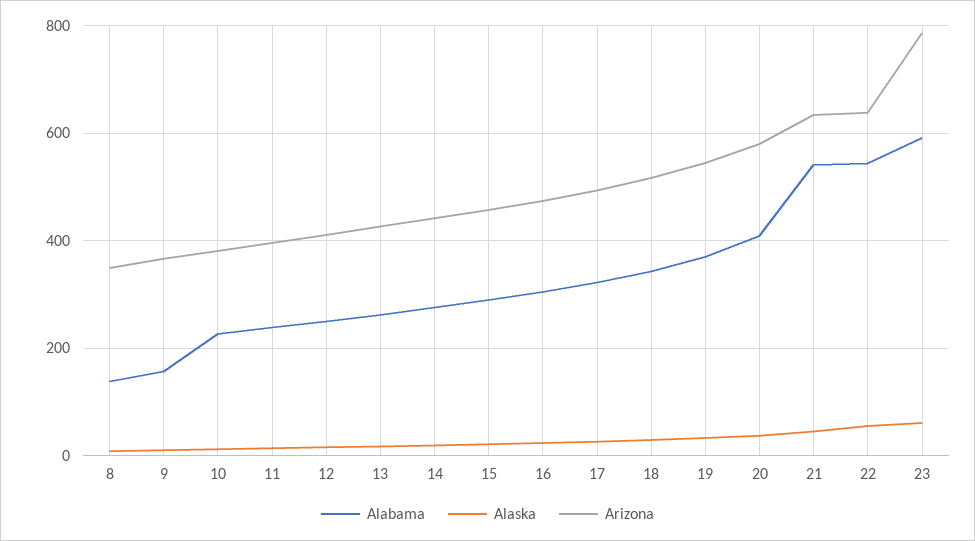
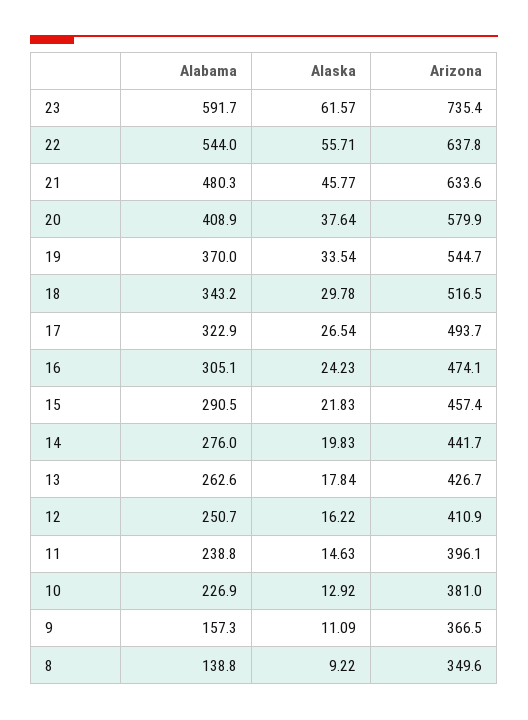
  {
    "Alabama": {
      "8": 138.8,
      "9": 157.3,
      "10": 226.9,
      "11": 238.8,
      "12": 250.7,
      "13": 262.6,
      "14": 276,
      "15": 290.5,
      "16": 305.1,
      "17": 322.9,
      "18": 343.2,
      "19": 370,
      "20": 408.9,
-     "21": 540,
+     "21": 480.3,
      "22": 544,
      "23": 591.7
    },
    "Alaska": {
      "8": 9.22,
      "9": 11.09,
      "10": 12.92,
      "11": 14.63,
      "12": 16.22,
      "13": 17.84,
      "14": 19.83,
      "15": 21.83,
      "16": 24.23,
      "17": 26.54,
      "18": 29.78,
      "19": 33.54,
      "20": 37.64,
      "21": 45.77,
      "22": 55.71,
      "23": 61.57
    },
    "Arizona": {
      "8": 349.6,
      "9": 366.5,
      "10": 381,
      "11": 396.1,
      "12": 410.9,
      "13": 426.7,
      "14": 441.7,
      "15": 457.4,
      "16": 474.1,
      "17": 493.7,
      "18": 516.5,
      "19": 544.7,
      "20": 579.9,
      "21": 633.6,
      "22": 637.8,
-     "23": 780
+     "23": 735.4
    }
  }

